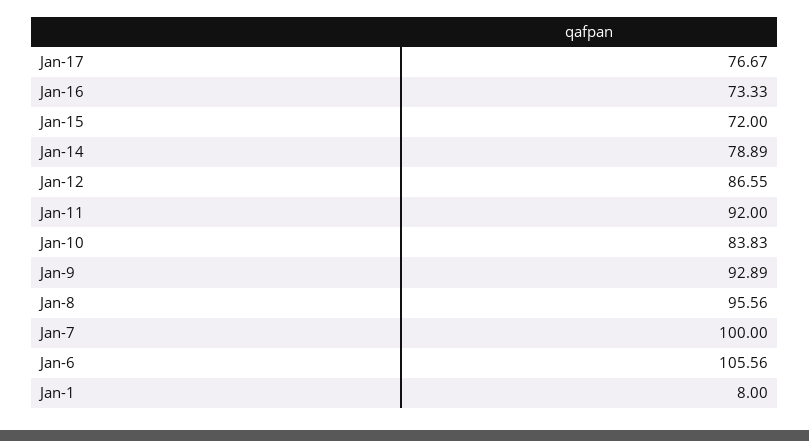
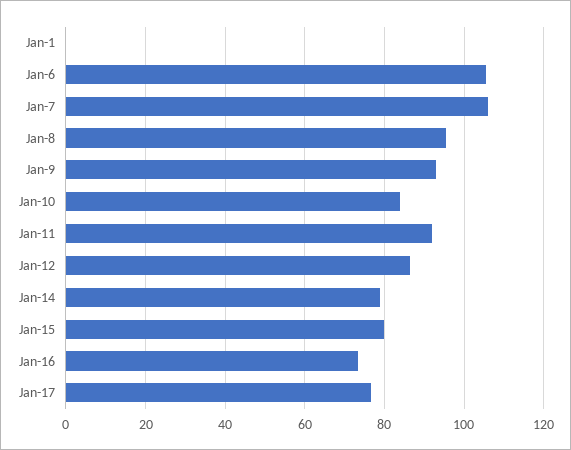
  {
    "Jan-17": 76.67,
    "Jan-16": 73.33,
-   "Jan-15": 72,
+   "Jan-15": 80,
    "Jan-14": 78.89,
    "Jan-12": 86.55,
    "Jan-11": 92,
    "Jan-10": 83.83,
    "Jan-9": 92.89,
    "Jan-8": 95.56,
-   "Jan-7": 100,
+   "Jan-7": 106,
    "Jan-6": 105.56,
-   "Jan-1": 8
+   "Jan-1": 0
  }

